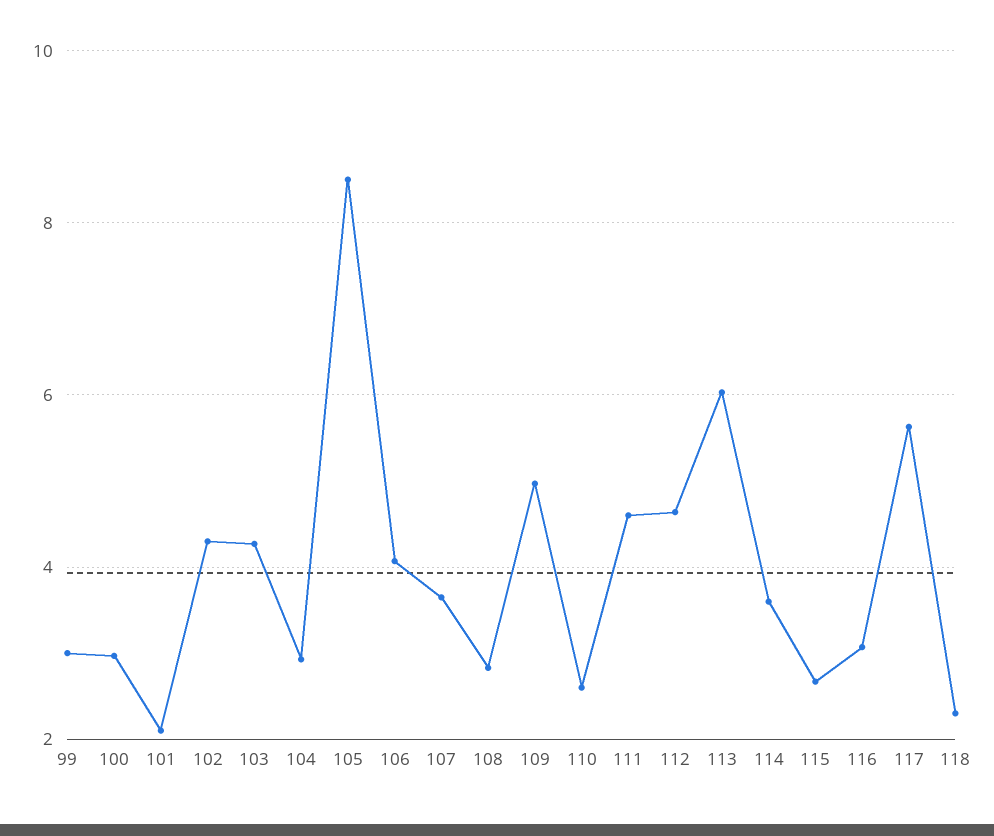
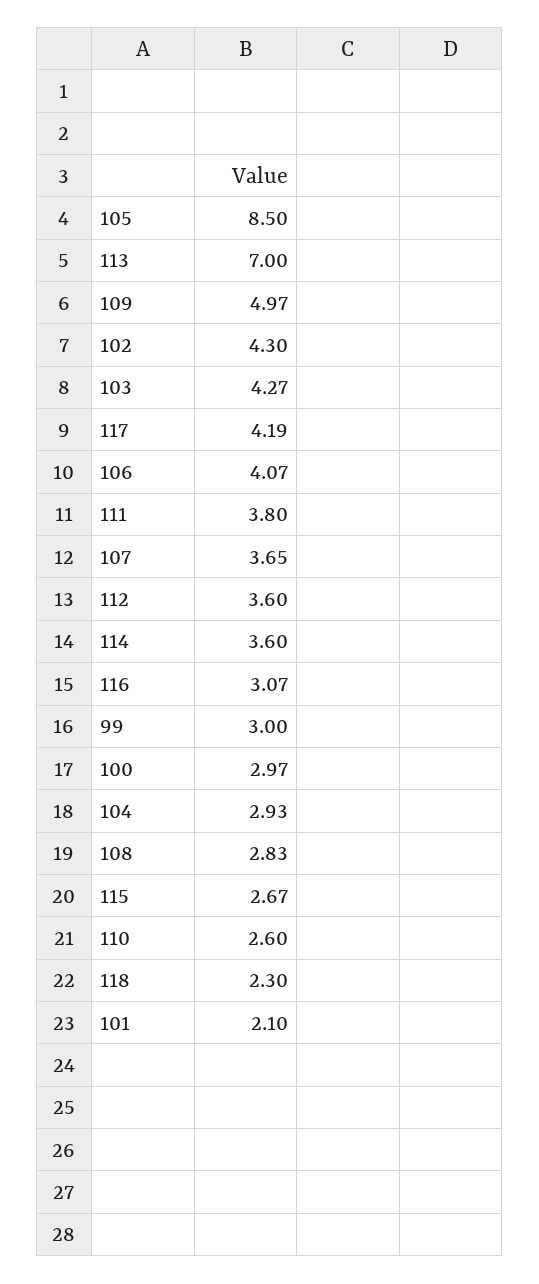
  {
    "99": 3,
    "100": 2.97,
    "101": 2.1,
    "102": 4.3,
    "103": 4.27,
    "104": 2.93,
    "105": 8.5,
    "106": 4.07,
    "107": 3.65,
    "108": 2.83,
    "109": 4.97,
    "110": 2.6,
-   "111": 4.6,
+   "111": 3.8,
-   "112": 4.6,
+   "112": 3.6,
-   "113": 6,
+   "113": 7,
    "114": 3.6,
    "115": 2.67,
    "116": 3.07,
-   "117": 5.6,
+   "117": 4.19,
    "118": 2.3
  }

